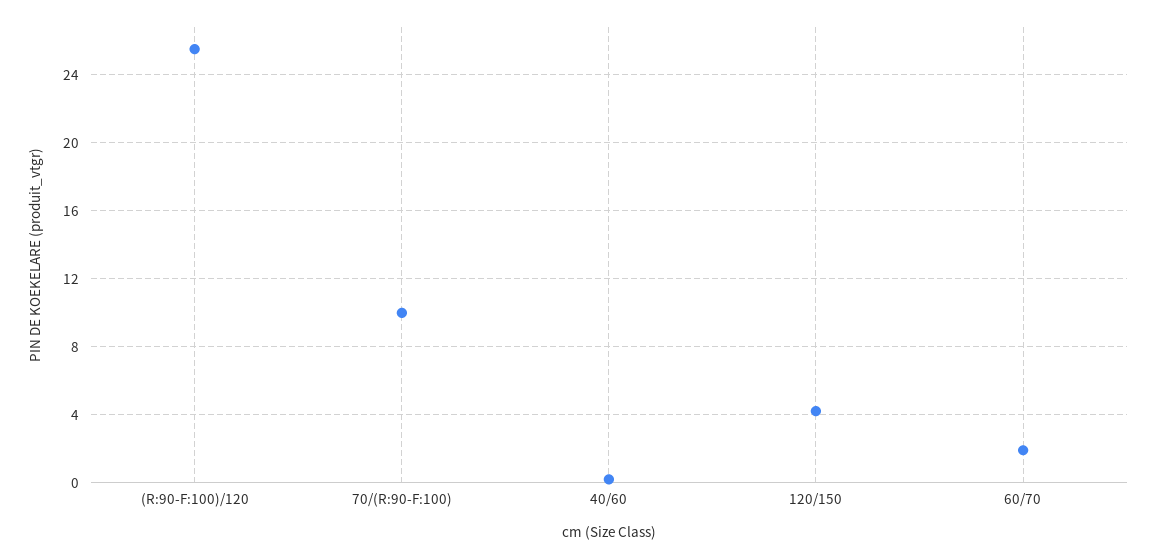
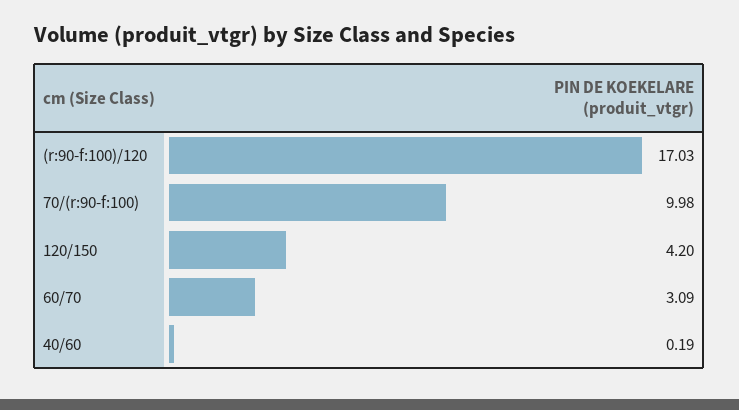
  {
-   "(R:90-F:100)/120": 25.5,
+   "(R:90-F:100)/120": 17.03,
    "70/(R:90-F:100)": 9.98,
    "40/60": 0.19,
    "120/150": 4.2,
-   "60/70": 2
+   "60/70": 3.09
  }

